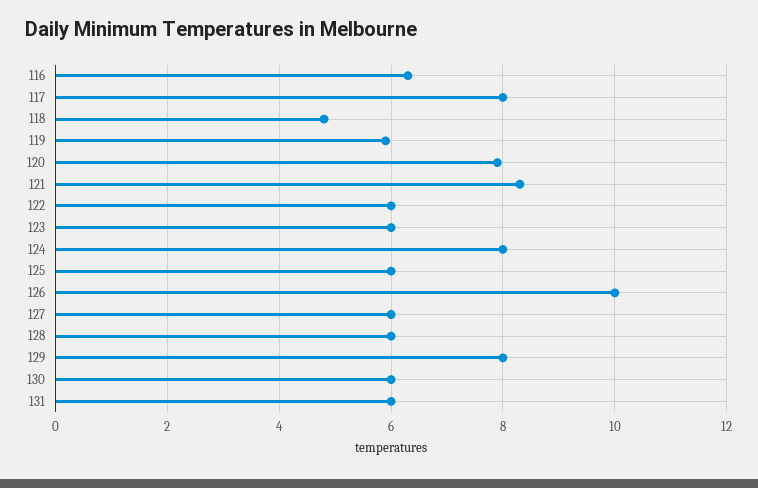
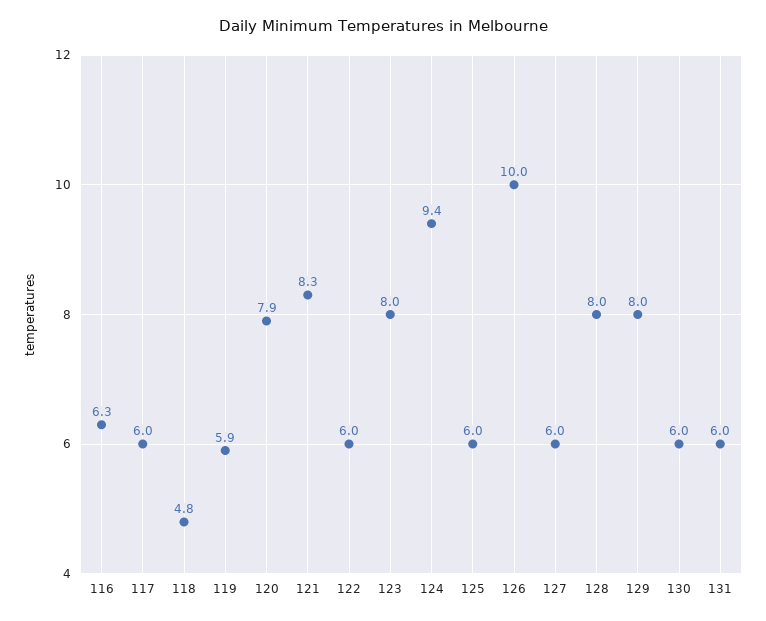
  {
    "116": 6.3,
-   "117": 8,
+   "117": 6,
    "118": 4.8,
    "119": 5.9,
    "120": 7.9,
    "121": 8.3,
    "122": 6,
-   "123": 6,
+   "123": 8,
-   "124": 8,
+   "124": 9.4,
    "125": 6,
    "126": 10,
    "127": 6,
-   "128": 6,
+   "128": 8,
    "129": 8,
    "130": 6,
    "131": 6
  }

